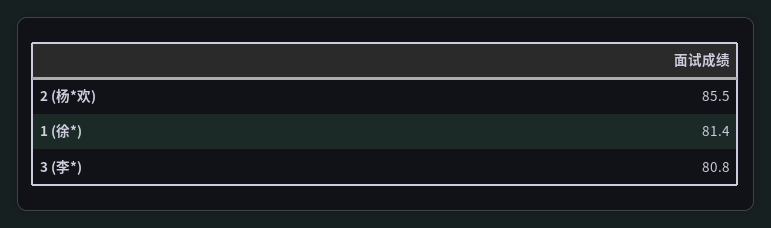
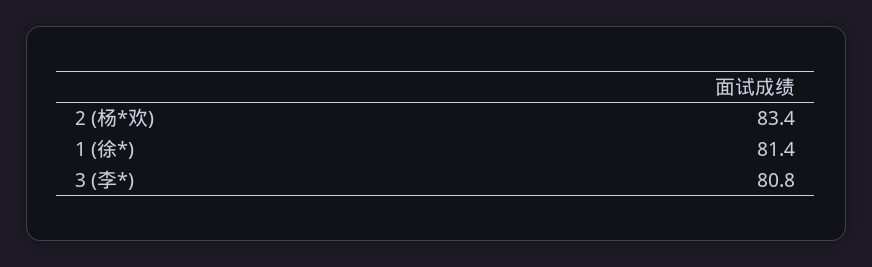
  {
-   "2 (杨*欢)": 85.5,
+   "2 (杨*欢)": 83.4,
    "1 (徐*)": 81.4,
    "3 (李*)": 80.8
  }

